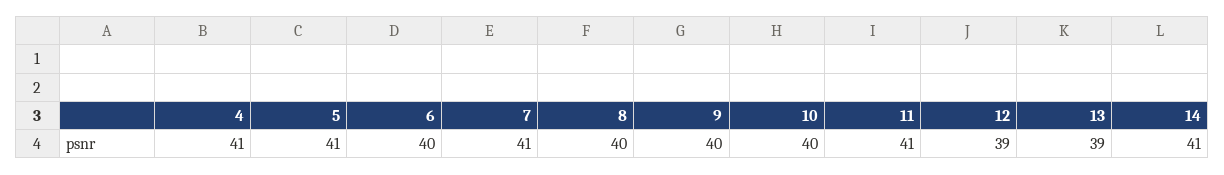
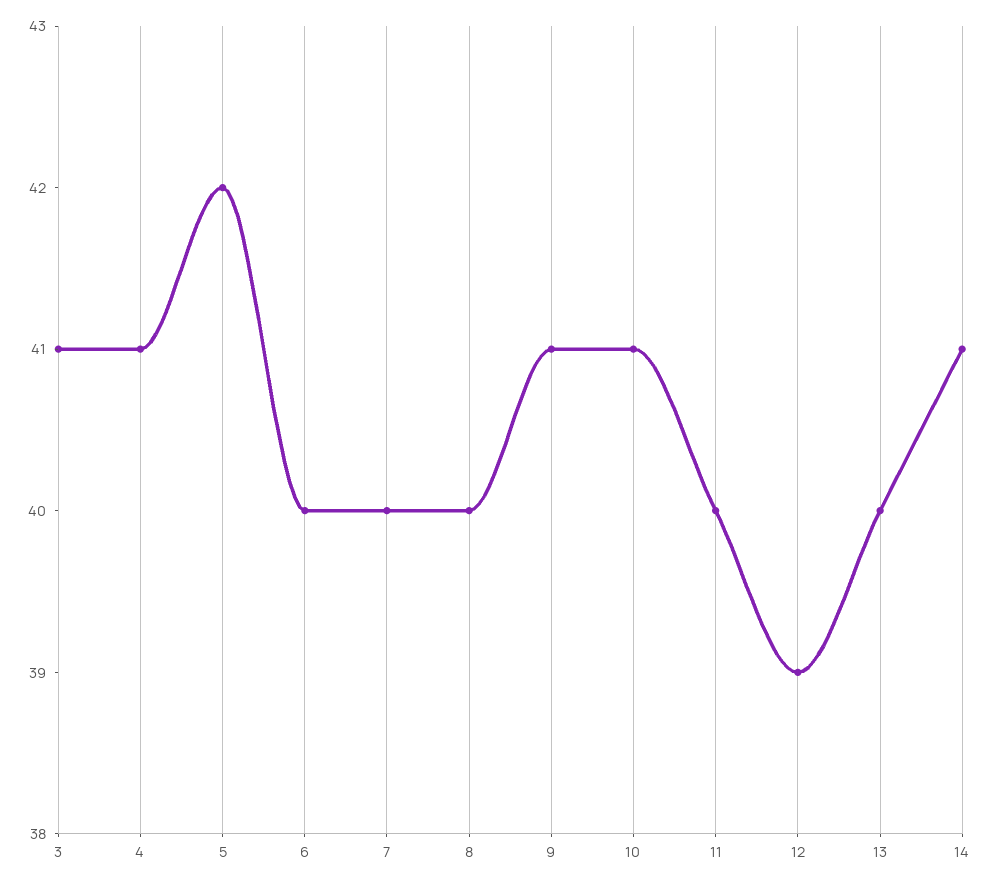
  {
    "4": 41,
-   "5": 41,
+   "5": 42,
    "6": 40,
-   "7": 41,
+   "7": 40,
    "8": 40,
-   "9": 40,
+   "9": 41,
-   "10": 40,
+   "10": 41,
-   "11": 41,
+   "11": 40,
    "12": 39,
-   "13": 39,
+   "13": 40,
-   "14": 41
+   "14": 41,
+   "3": 41
  }

